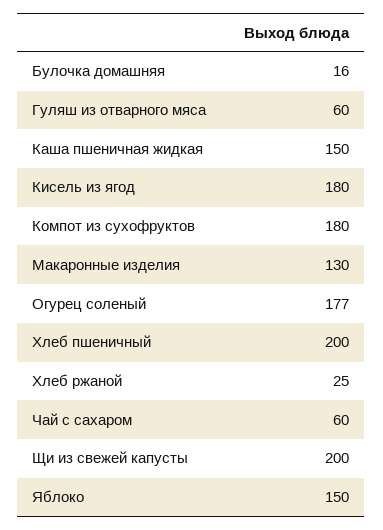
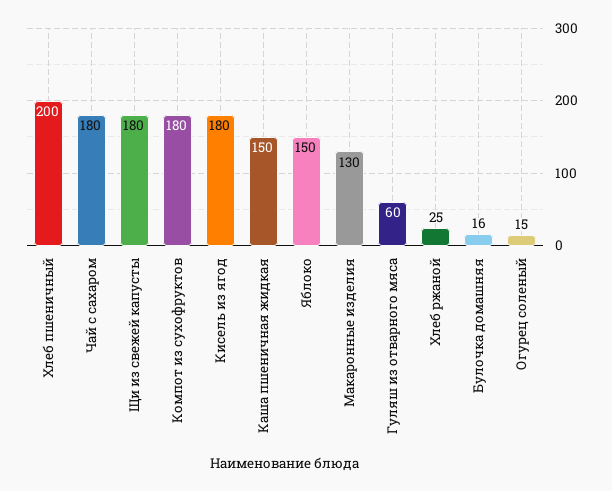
  {
    "Булочка домашняя": 16,
    "Гуляш из отварного мяса": 60,
    "Каша пшеничная жидкая": 150,
    "Кисель из ягод": 180,
    "Компот из сухофруктов": 180,
    "Макаронные изделия": 130,
-   "Огурец соленый": 177,
+   "Огурец соленый": 15,
    "Хлеб пшеничный": 200,
    "Хлеб ржаной": 25,
-   "Чай с сахаром": 60,
+   "Чай с сахаром": 180,
-   "Щи из свежей капусты": 200,
+   "Щи из свежей капусты": 180,
    "Яблоко": 150
  }

